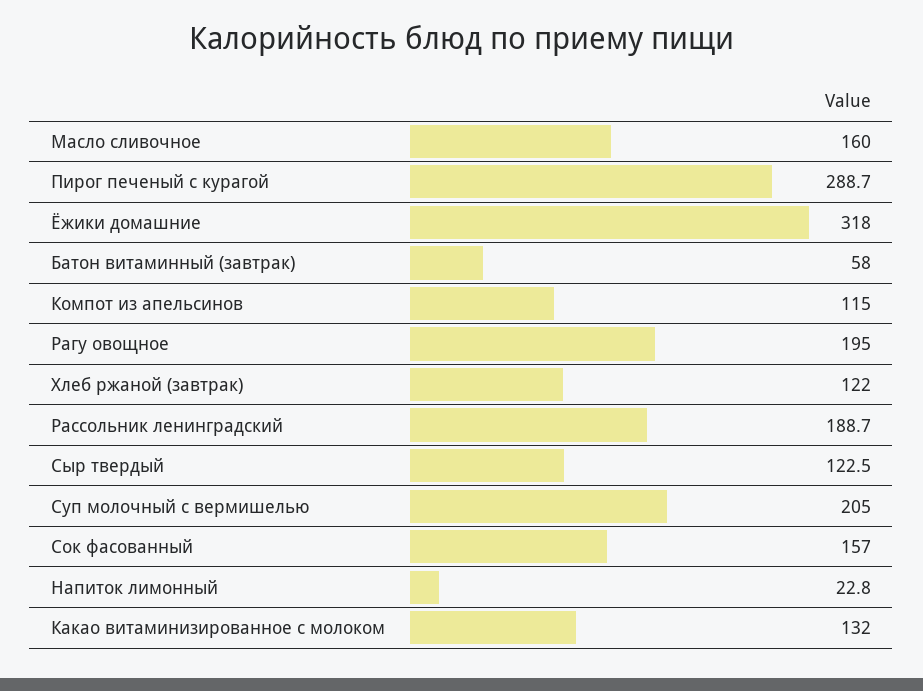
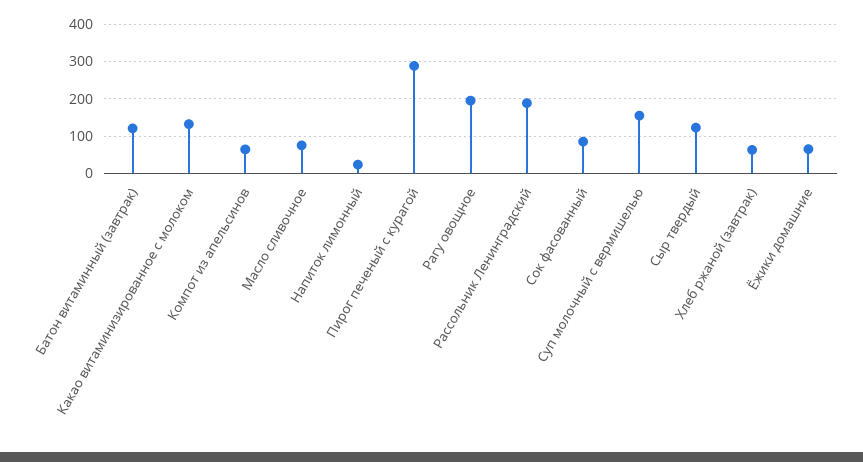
  {
-   "Масло сливочное": 160,
+   "Масло сливочное": 80,
    "Пирог печеный с курагой": 288.7,
-   "Ёжики домашние": 318,
+   "Ёжики домашние": 60,
-   "Батон витаминный (завтрак)": 58,
+   "Батон витаминный (завтрак)": 120,
-   "Компот из апельсинов": 115,
+   "Компот из апельсинов": 60,
    "Рагу овощное": 195,
-   "Хлеб ржаной (завтрак)": 122,
+   "Хлеб ржаной (завтрак)": 60,
    "Рассольник ленинградский": 188.7,
    "Сыр твердый": 122.5,
-   "Суп молочный с вермишелью": 205,
+   "Суп молочный с вермишелью": 160,
-   "Сок фасованный": 157,
+   "Сок фасованный": 80,
    "Напиток лимонный": 22.8,
    "Какао витаминизированное с молоком": 132
  }

